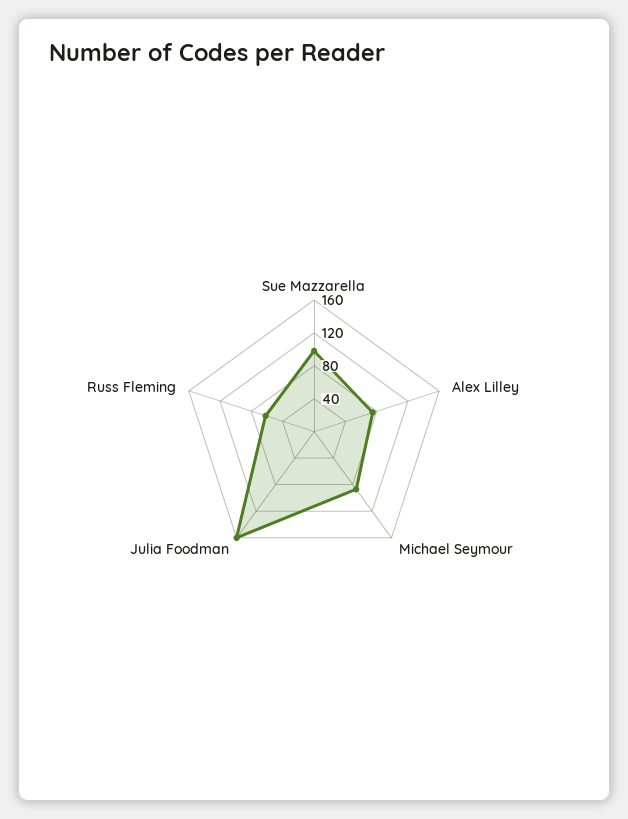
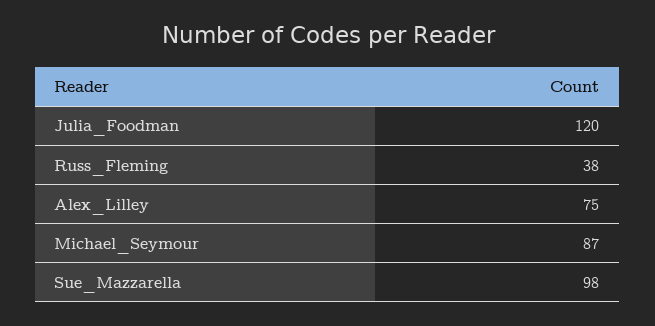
  {
    "Sue Mazzarella": 98,
    "Alex Lilley": 75,
    "Michael Seymour": 87,
-   "Julia Foodman": 160,
+   "Julia Foodman": 120,
-   "Russ Fleming": 60
+   "Russ Fleming": 38
  }

